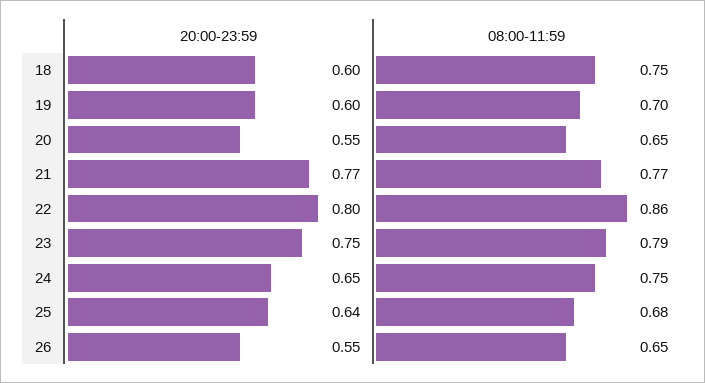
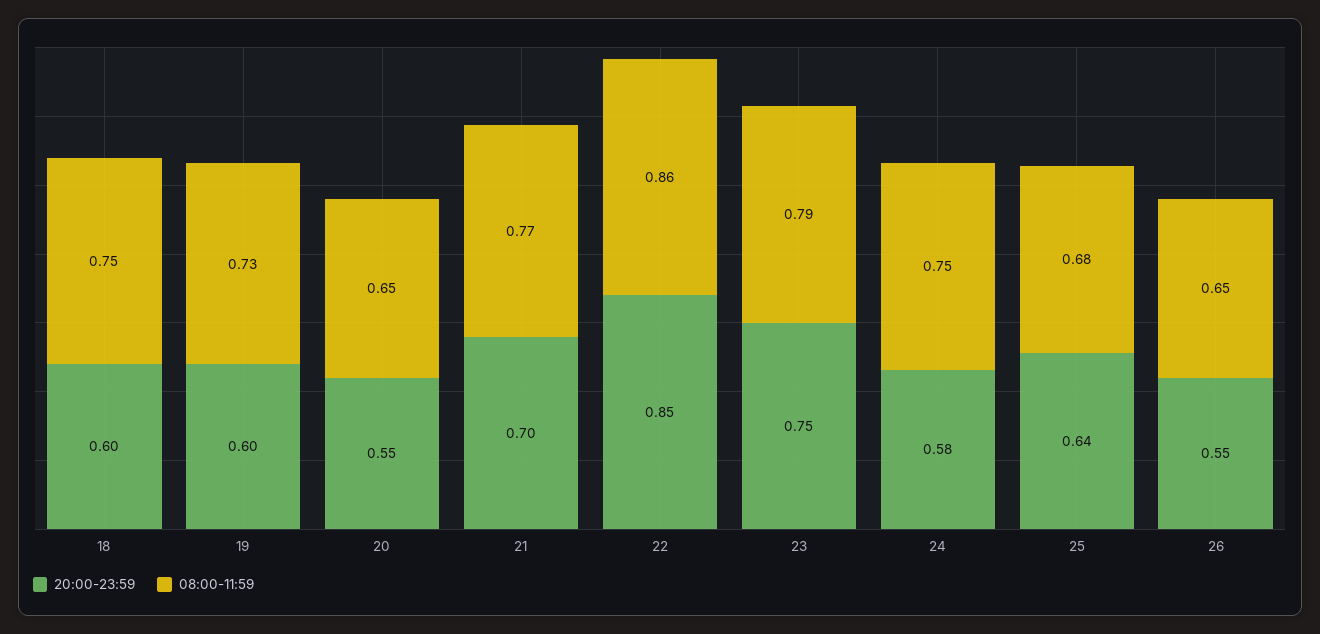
  {
    "20:00-23:59": {
      "18": 0.6,
      "19": 0.6,
      "20": 0.55,
-     "21": 0.77,
+     "21": 0.7,
-     "22": 0.8,
+     "22": 0.85,
      "23": 0.75,
-     "24": 0.65,
+     "24": 0.58,
      "25": 0.64,
      "26": 0.55
    },
    "08:00-11:59": {
      "18": 0.75,
-     "19": 0.7,
+     "19": 0.73,
      "20": 0.65,
      "21": 0.77,
      "22": 0.86,
      "23": 0.79,
      "24": 0.75,
      "25": 0.68,
      "26": 0.65
    }
  }

